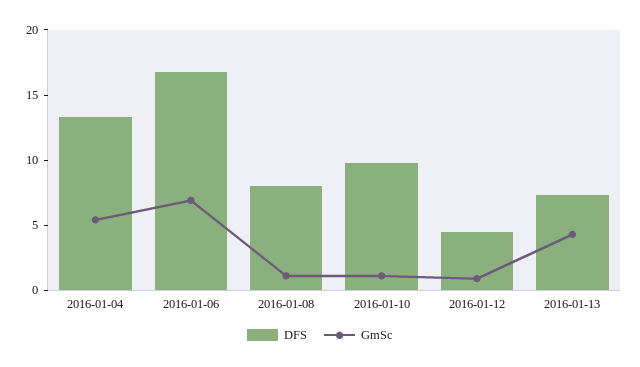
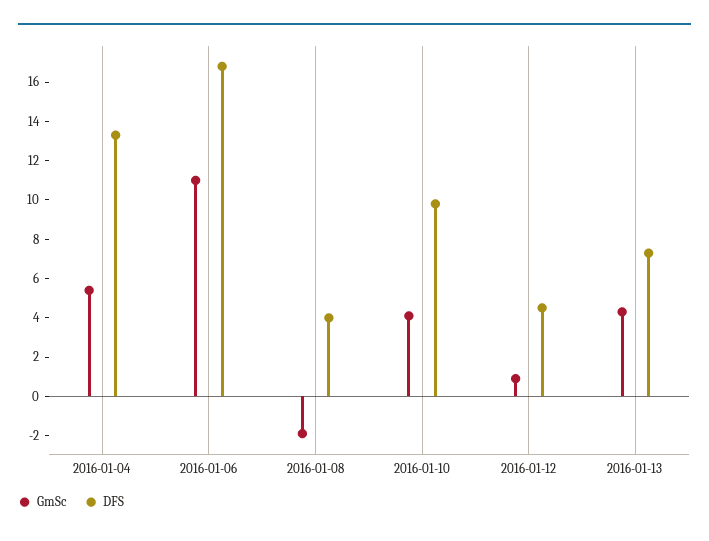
  {
    "DFS": {
      "2016-01-04": 13.5,
      "2016-01-06": 17,
-     "2016-01-08": 8,
+     "2016-01-08": 4,
      "2016-01-10": 10,
      "2016-01-12": 4.5,
      "2016-01-13": 7.5
    },
    "GmSc": {
      "2016-01-04": 5.5,
-     "2016-01-06": 7,
+     "2016-01-06": 11,
-     "2016-01-08": 1,
+     "2016-01-08": -2,
-     "2016-01-10": 1,
+     "2016-01-10": 4,
      "2016-01-12": 1,
      "2016-01-13": 4.5
    }
  }

